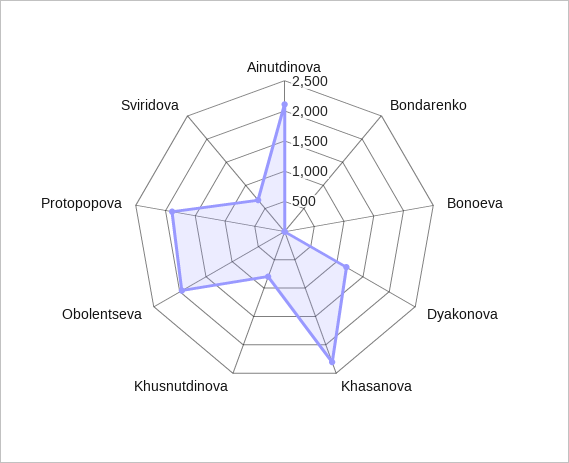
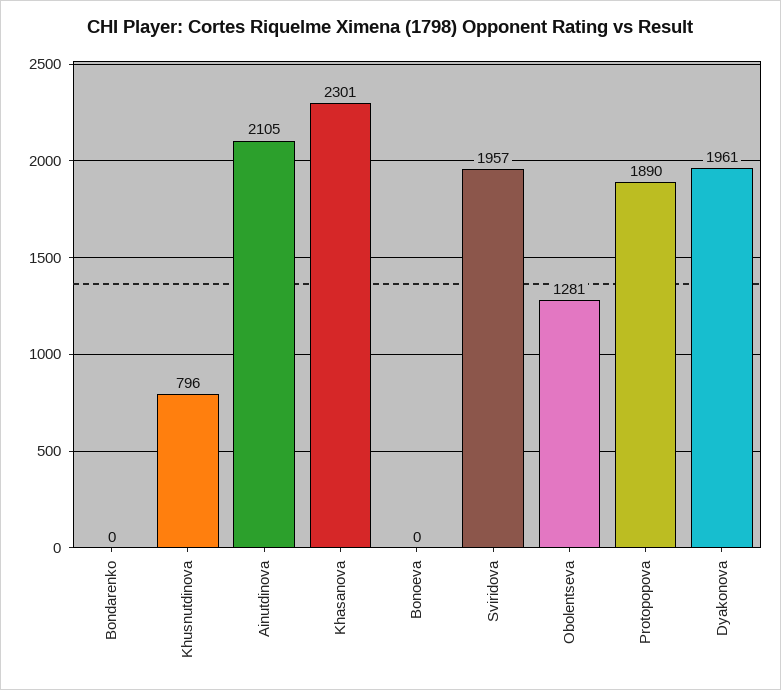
  {
    "Ainutdinova": 2105,
    "Bondarenko": 0,
    "Bonoeva": 0,
-   "Dyakonova": 1250,
+   "Dyakonova": 1961,
    "Khasanova": 2301,
    "Khusnutdinova": 796,
-   "Obolentseva": 2000,
+   "Obolentseva": 1281,
    "Protopopova": 1890,
-   "Sviridova": 750
+   "Sviridova": 1957
  }

